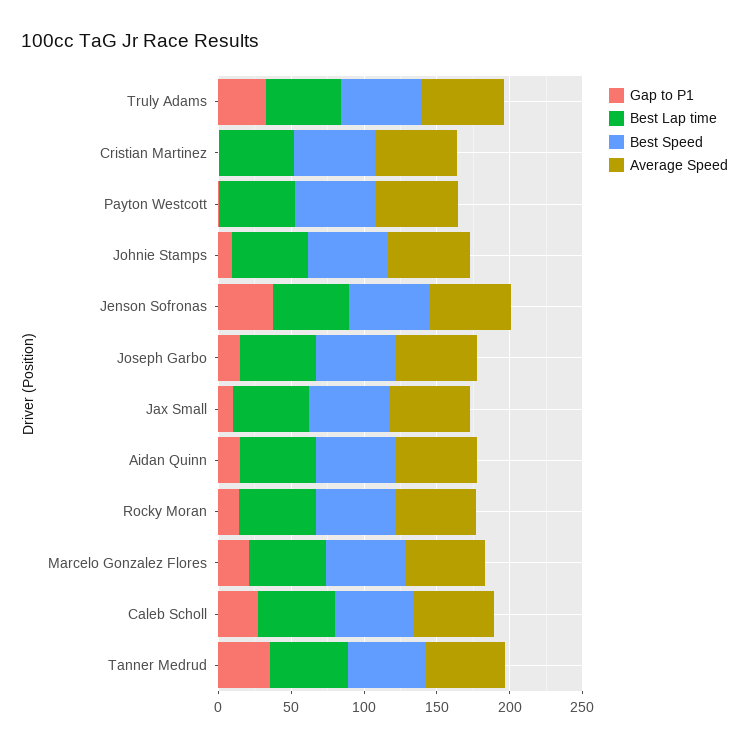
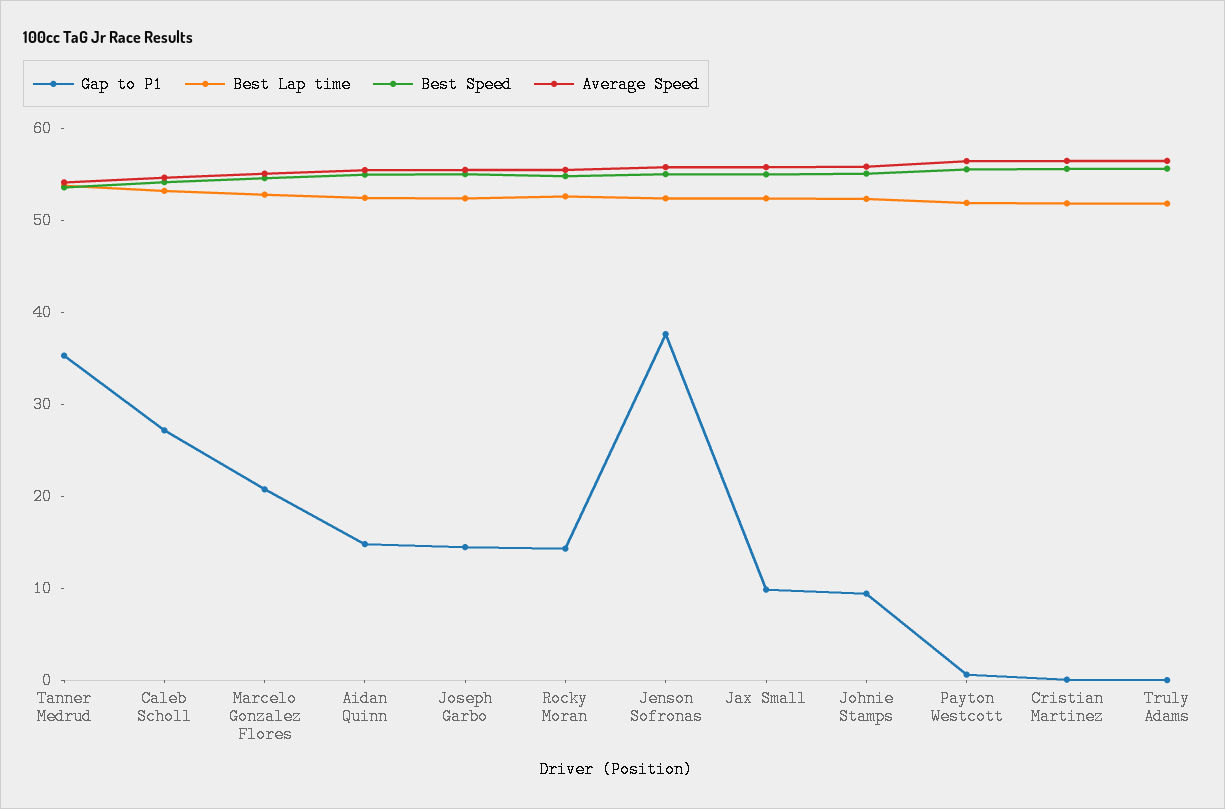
  {
    "Gap to P1": {
-     "Truly Adams": 30,
+     "Truly Adams": 0,
      "Cristian Martinez": 0,
      "Payton Westcott": 0,
      "Johnie Stamps": 10,
      "Jenson Sofronas": 38,
      "Joseph Garbo": 14,
      "Jax Small": 10,
      "Aidan Quinn": 14,
      "Rocky Moran": 14,
      "Marcelo Gonzalez Flores": 20,
      "Caleb Scholl": 28,
      "Tanner Medrud": 36
    },
    "Best Lap time": {
      "Truly Adams": 52,
      "Cristian Martinez": 52,
      "Payton Westcott": 52,
      "Johnie Stamps": 52,
      "Jenson Sofronas": 52,
      "Joseph Garbo": 52,
      "Jax Small": 52,
      "Aidan Quinn": 52,
      "Rocky Moran": 52,
      "Marcelo Gonzalez Flores": 52,
      "Caleb Scholl": 54,
      "Tanner Medrud": 54
    },
    "Best Speed": {
      "Truly Adams": 56,
      "Cristian Martinez": 56,
      "Payton Westcott": 56,
      "Johnie Stamps": 56,
      "Jenson Sofronas": 56,
      "Joseph Garbo": 56,
      "Jax Small": 54,
      "Aidan Quinn": 54,
      "Rocky Moran": 54,
      "Marcelo Gonzalez Flores": 54,
      "Caleb Scholl": 54,
      "Tanner Medrud": 54
    },
    "Average Speed": {
      "Truly Adams": 56,
      "Cristian Martinez": 56,
      "Payton Westcott": 56,
      "Johnie Stamps": 56,
      "Jenson Sofronas": 56,
      "Joseph Garbo": 56,
      "Jax Small": 56,
      "Aidan Quinn": 56,
      "Rocky Moran": 56,
      "Marcelo Gonzalez Flores": 56,
      "Caleb Scholl": 54,
      "Tanner Medrud": 54
    }
  }

